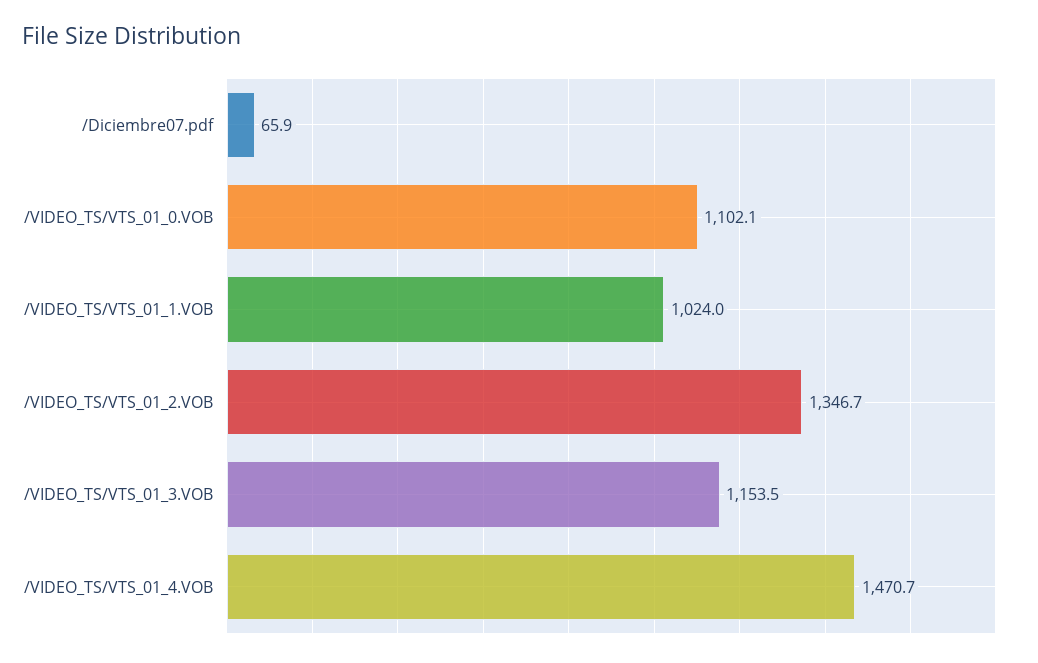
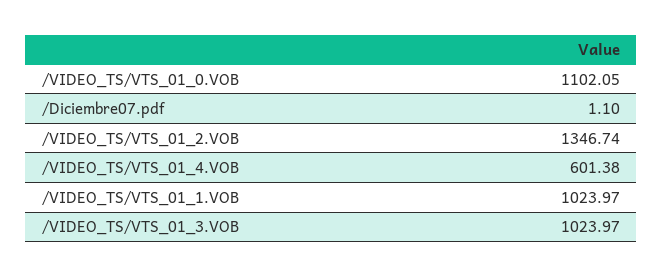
  {
-   "/Diciembre07.pdf": 65.9,
+   "/Diciembre07.pdf": 1.1,
    "/VIDEO_TS/VTS_01_0.VOB": 1102.05,
    "/VIDEO_TS/VTS_01_1.VOB": 1023.97,
    "/VIDEO_TS/VTS_01_2.VOB": 1346.74,
-   "/VIDEO_TS/VTS_01_3.VOB": 1153.5,
+   "/VIDEO_TS/VTS_01_3.VOB": 1023.97,
-   "/VIDEO_TS/VTS_01_4.VOB": 1470.7
+   "/VIDEO_TS/VTS_01_4.VOB": 601.38
  }

